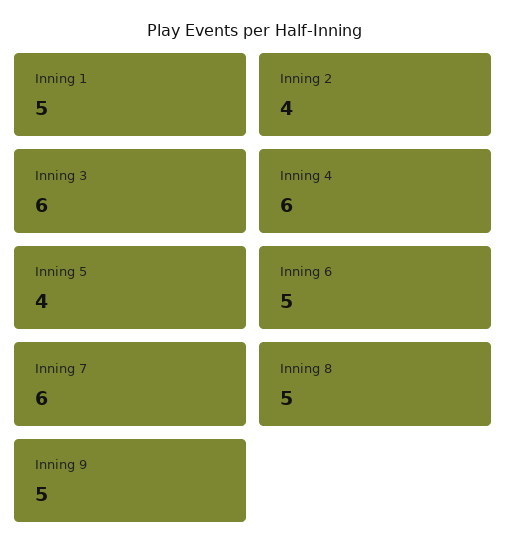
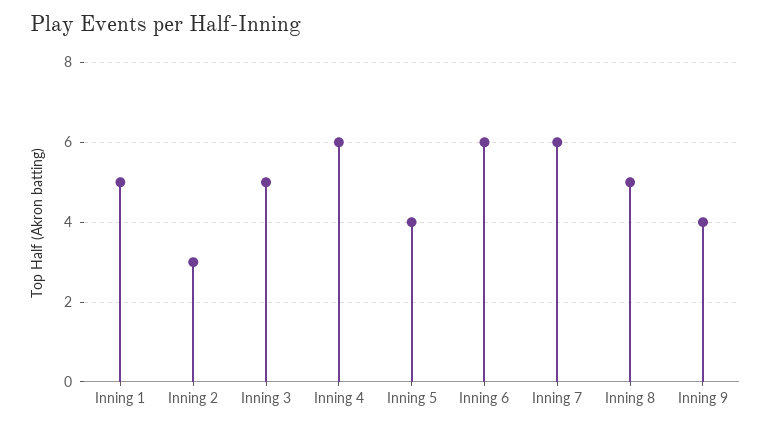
  {
    "Inning 1": 5,
-   "Inning 2": 4,
+   "Inning 2": 3,
-   "Inning 3": 6,
+   "Inning 3": 5,
    "Inning 4": 6,
    "Inning 5": 4,
-   "Inning 6": 5,
+   "Inning 6": 6,
    "Inning 7": 6,
    "Inning 8": 5,
-   "Inning 9": 5
+   "Inning 9": 4
  }

